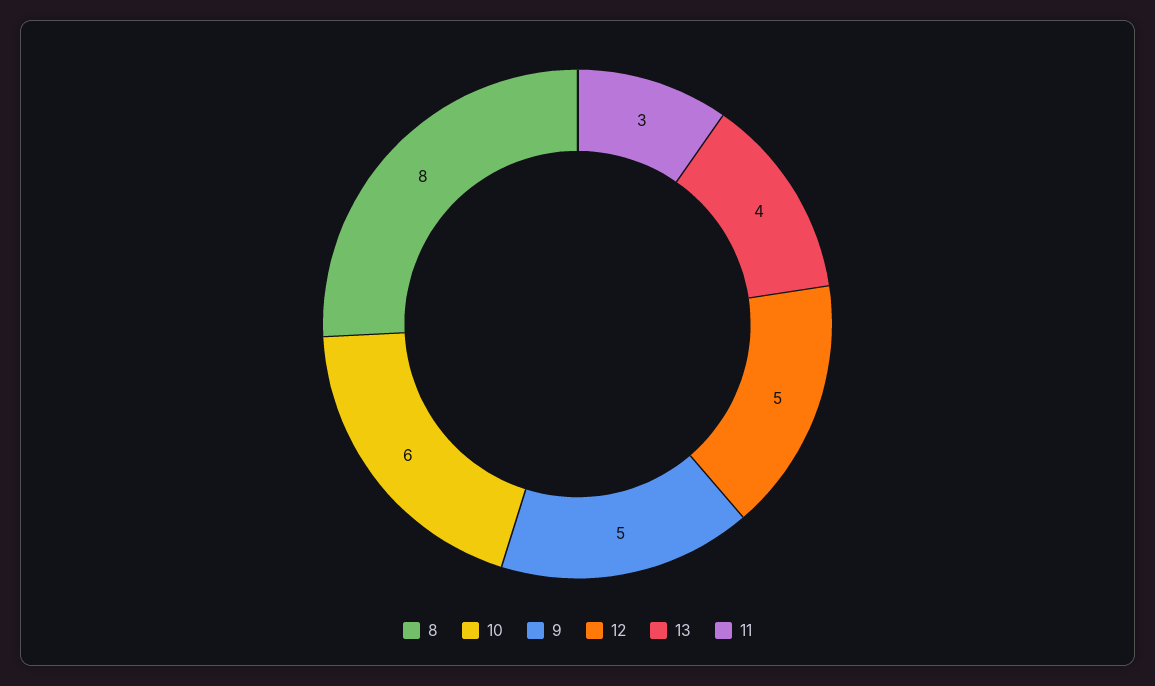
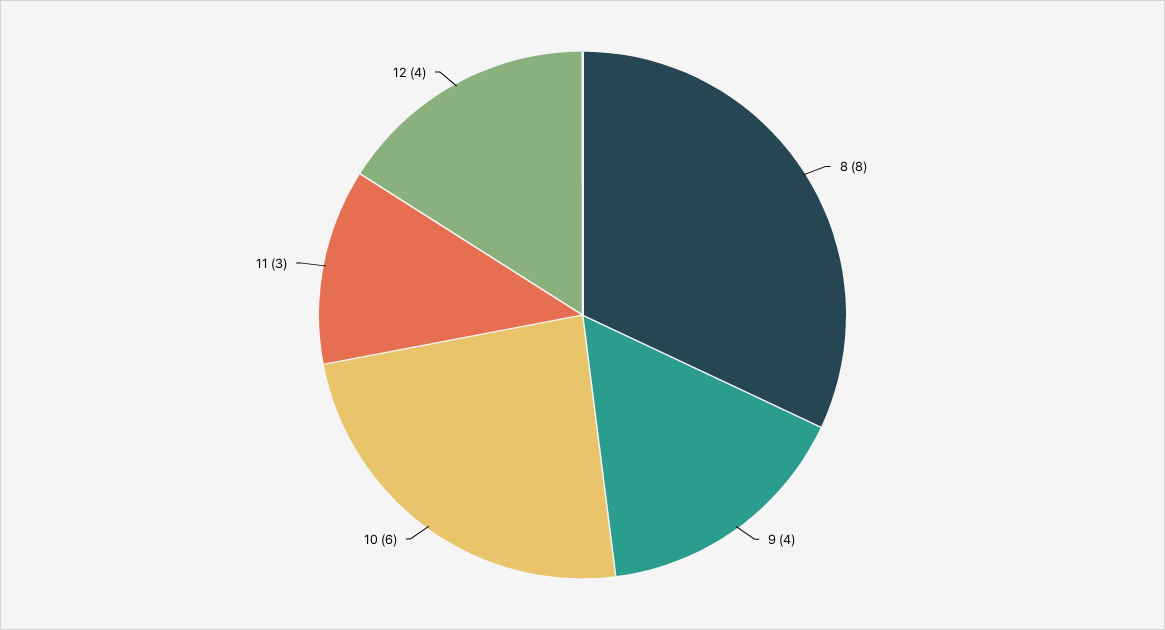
  {
    "8": 8,
    "10": 6,
-   "9": 5,
+   "9": 4,
-   "12": 5,
+   "12": 4,
-   "13": 4,
    "11": 3
  }

